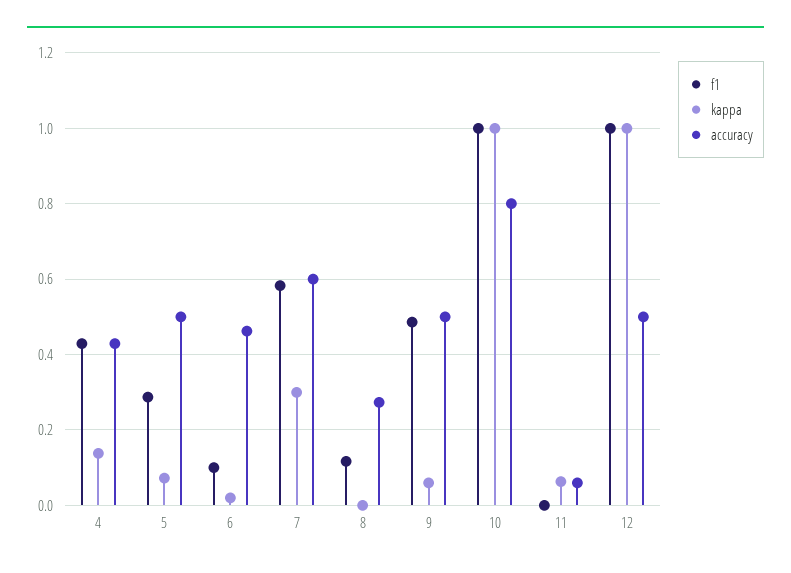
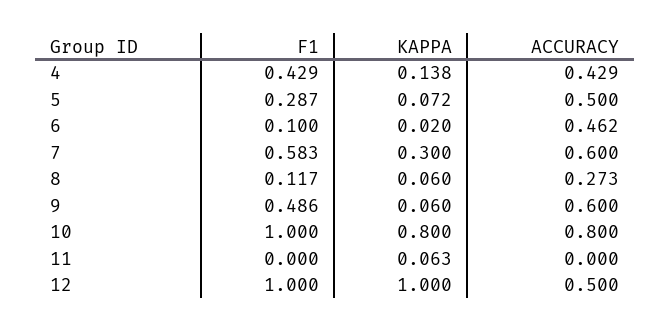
  {
    "f1": {
      "4": 0.429,
      "5": 0.287,
      "6": 0.1,
      "7": 0.583,
      "8": 0.117,
      "9": 0.486,
      "10": 1,
      "11": 0,
      "12": 1
    },
    "kappa": {
      "4": 0.138,
      "5": 0.072,
      "6": 0.02,
      "7": 0.3,
-     "8": 0,
+     "8": 0.06,
      "9": 0.06,
-     "10": 1,
+     "10": 0.8,
      "11": 0.063,
      "12": 1
    },
    "accuracy": {
      "4": 0.429,
      "5": 0.5,
      "6": 0.462,
      "7": 0.6,
      "8": 0.273,
-     "9": 0.5,
+     "9": 0.6,
      "10": 0.8,
-     "11": 0.06,
+     "11": 0,
      "12": 0.5
    }
  }

